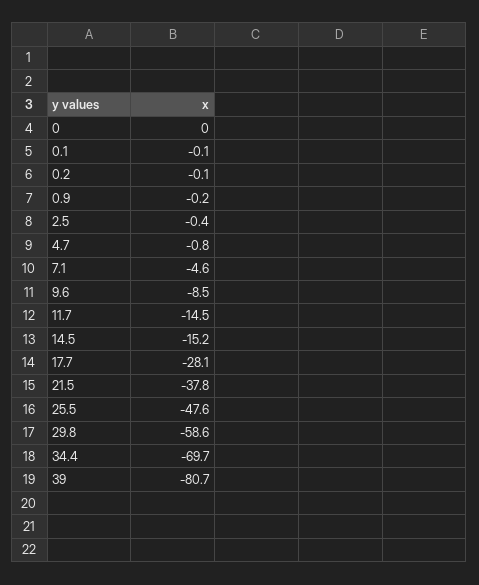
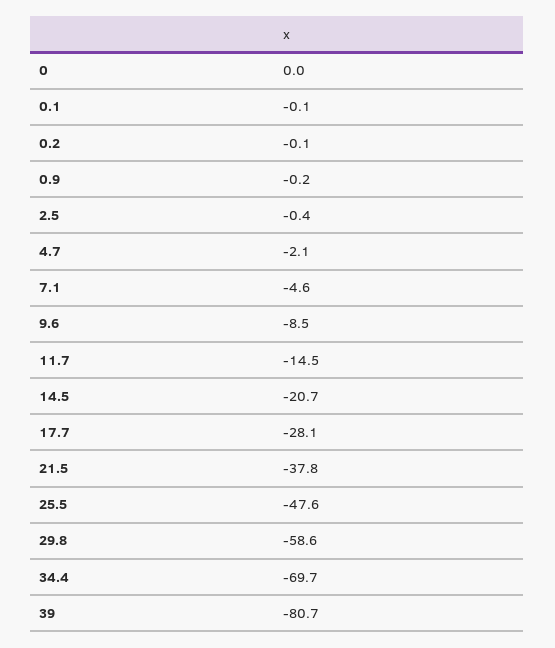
  {
    "0": 0,
    "0.1": -0.1,
    "0.2": -0.1,
    "0.9": -0.2,
    "2.5": -0.4,
-   "4.7": -0.8,
+   "4.7": -2.1,
    "7.1": -4.6,
    "9.6": -8.5,
    "11.7": -14.5,
-   "14.5": -15.2,
+   "14.5": -20.7,
    "17.7": -28.1,
    "21.5": -37.8,
    "25.5": -47.6,
    "29.8": -58.6,
    "34.4": -69.7,
    "39": -80.7
  }

